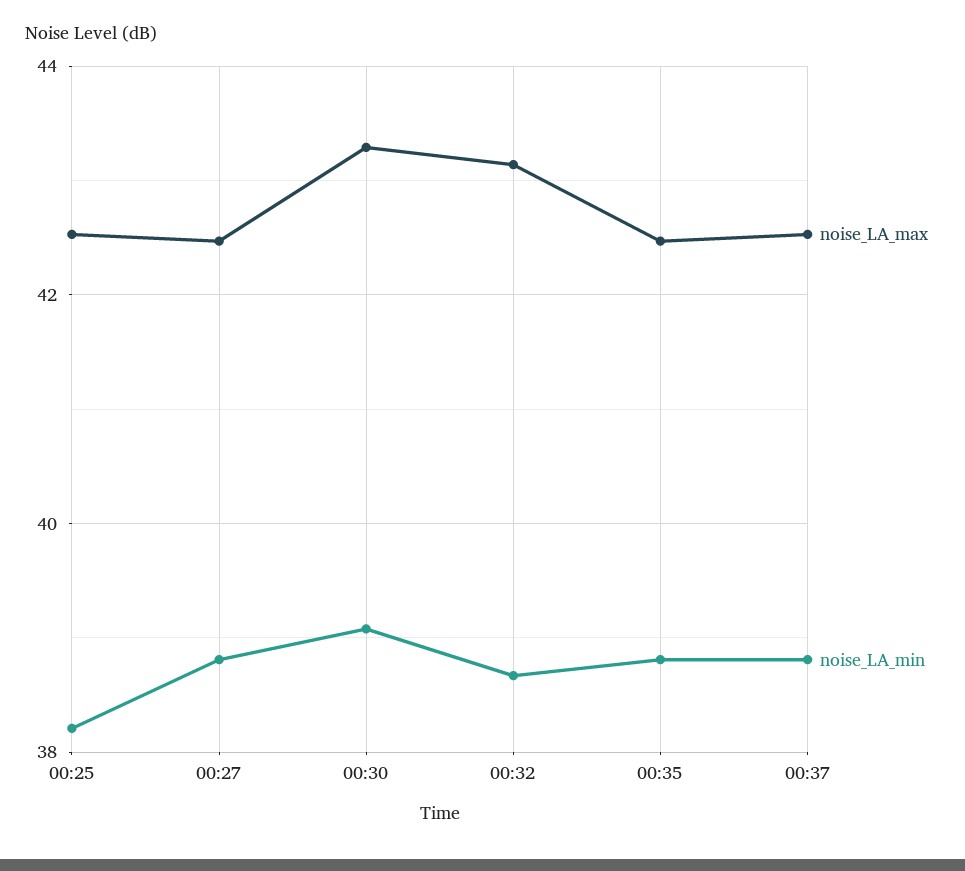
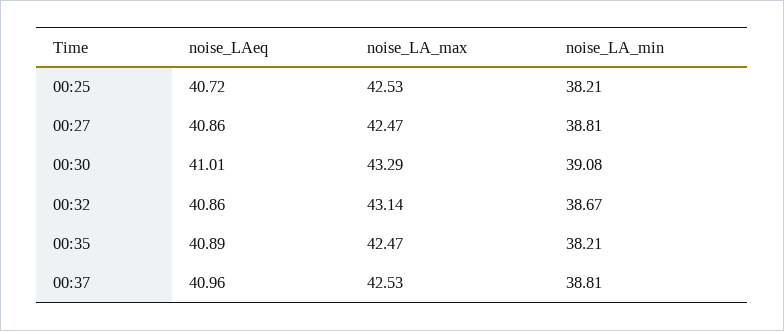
  {
    "noise_LA_max": {
      "00:25": 42.53,
      "00:27": 42.47,
      "00:30": 43.29,
      "00:32": 43.14,
      "00:35": 42.47,
      "00:37": 42.53
    },
    "noise_LA_min": {
      "00:25": 38.21,
      "00:27": 38.81,
      "00:30": 39.08,
      "00:32": 38.67,
-     "00:35": 38.8,
+     "00:35": 38.21,
      "00:37": 38.81
-   }
+   },
+   "noise_LAeq": {
+     "00:25": 40.72,
+     "00:27": 40.86,
+     "00:30": 41.01,
+     "00:32": 40.86,
+     "00:35": 40.89,
+     "00:37": 40.96
+   }
  }

